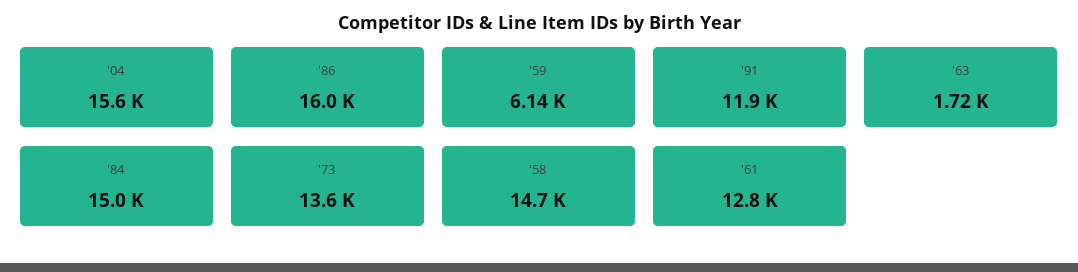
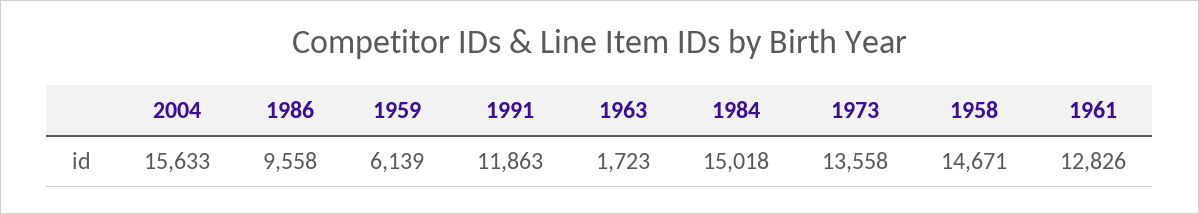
  {
    "'04": 15633,
-   "'86": 16000,
+   "'86": 9558,
    "'59": 6139,
    "'91": 11863,
    "'63": 1723,
    "'84": 15018,
    "'73": 13558,
    "'58": 14671,
    "'61": 12826
  }

